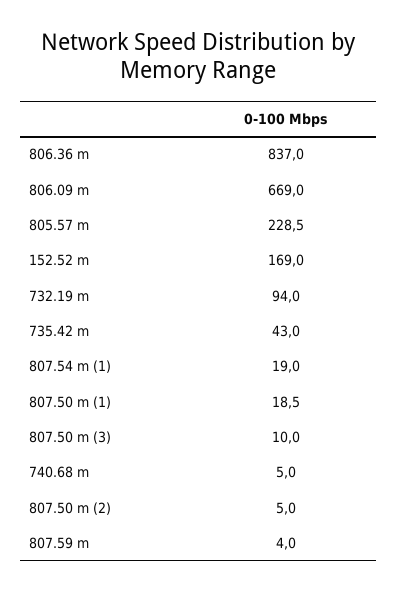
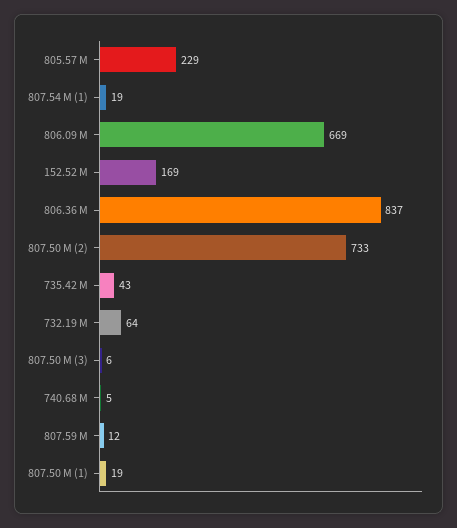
  {
    "806.36 m": 837,
    "806.09 m": 669,
    "805.57 m": 228.5,
    "152.52 m": 169,
-   "732.19 m": 94,
+   "732.19 m": 64,
    "735.42 m": 43,
    "807.54 m (1)": 19,
    "807.50 m (1)": 18.5,
-   "807.50 m (3)": 10,
+   "807.50 m (3)": 6,
    "740.68 m": 5,
-   "807.50 m (2)": 5,
+   "807.50 m (2)": 733,
-   "807.59 m": 4
+   "807.59 m": 12
  }

